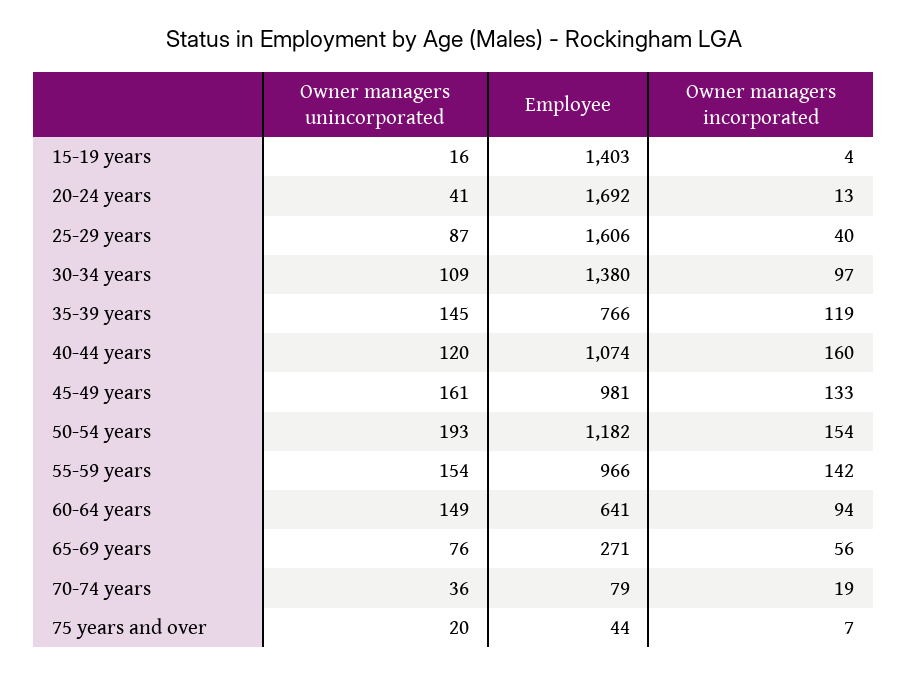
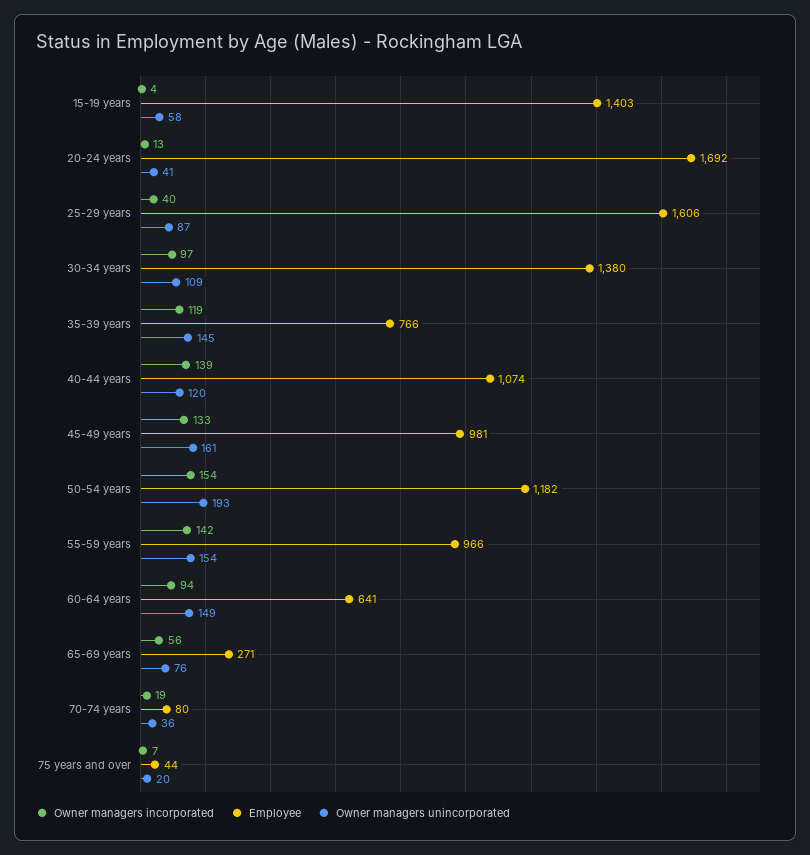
  {
    "Owner managers unincorporated": {
-     "15-19 years": 16,
+     "15-19 years": 58,
      "20-24 years": 41,
      "25-29 years": 87,
      "30-34 years": 109,
      "35-39 years": 145,
      "40-44 years": 120,
      "45-49 years": 161,
      "50-54 years": 193,
      "55-59 years": 154,
      "60-64 years": 149,
      "65-69 years": 76,
      "70-74 years": 36,
      "75 years and over": 20
    },
    "Employee": {
      "15-19 years": 1403,
      "20-24 years": 1692,
      "25-29 years": 1606,
      "30-34 years": 1380,
      "35-39 years": 766,
      "40-44 years": 1074,
      "45-49 years": 981,
      "50-54 years": 1182,
      "55-59 years": 966,
      "60-64 years": 641,
      "65-69 years": 271,
-     "70-74 years": 79,
+     "70-74 years": 80,
      "75 years and over": 44
    },
    "Owner managers incorporated": {
      "15-19 years": 4,
      "20-24 years": 13,
      "25-29 years": 40,
      "30-34 years": 97,
      "35-39 years": 119,
-     "40-44 years": 160,
+     "40-44 years": 139,
      "45-49 years": 133,
      "50-54 years": 154,
      "55-59 years": 142,
      "60-64 years": 94,
      "65-69 years": 56,
      "70-74 years": 19,
      "75 years and over": 7
    }
  }

